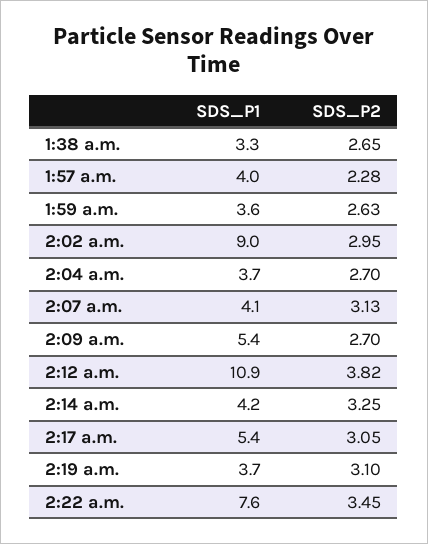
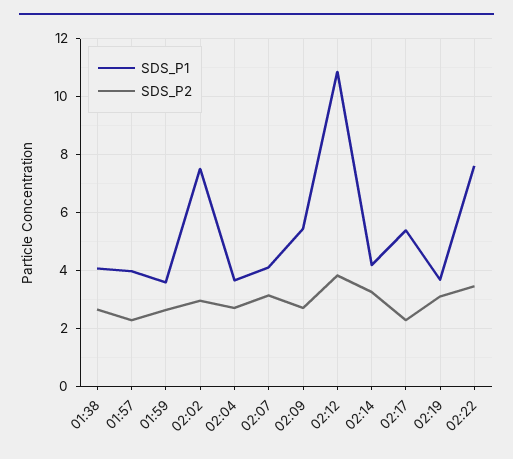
  {
    "SDS_P1": {
-     "1:38 a.m.": 3.3,
+     "1:38 a.m.": 4,
      "1:57 a.m.": 4,
      "1:59 a.m.": 3.6,
-     "2:02 a.m.": 9,
+     "2:02 a.m.": 7.5,
      "2:04 a.m.": 3.7,
      "2:07 a.m.": 4.1,
      "2:09 a.m.": 5.4,
      "2:12 a.m.": 10.9,
      "2:14 a.m.": 4.2,
      "2:17 a.m.": 5.4,
      "2:19 a.m.": 3.7,
      "2:22 a.m.": 7.6
    },
    "SDS_P2": {
      "1:38 a.m.": 2.65,
      "1:57 a.m.": 2.28,
      "1:59 a.m.": 2.63,
      "2:02 a.m.": 2.95,
      "2:04 a.m.": 2.7,
      "2:07 a.m.": 3.13,
      "2:09 a.m.": 2.7,
      "2:12 a.m.": 3.82,
      "2:14 a.m.": 3.25,
-     "2:17 a.m.": 3.05,
+     "2:17 a.m.": 2.25,
      "2:19 a.m.": 3.1,
      "2:22 a.m.": 3.45
    }
  }

